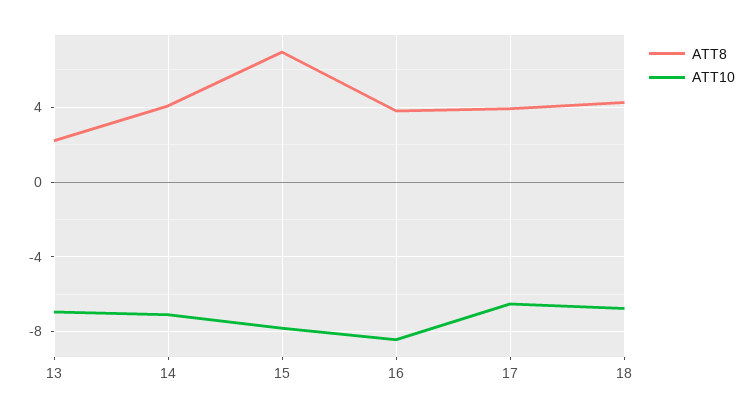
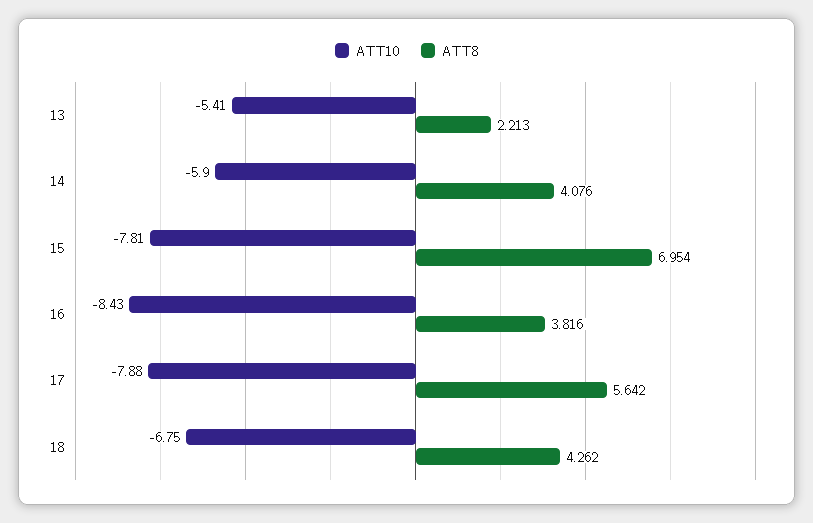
  {
    "ATT8": {
      "13": 2.213,
      "14": 4.076,
      "15": 6.954,
      "16": 3.816,
-     "17": 4,
+     "17": 5.642,
      "18": 4.262
    },
    "ATT10": {
-     "13": -7,
+     "13": -5.41,
-     "14": -7,
+     "14": -5.9,
      "15": -7.81,
      "16": -8.43,
-     "17": -6.5,
+     "17": -7.88,
      "18": -6.75
    }
  }

